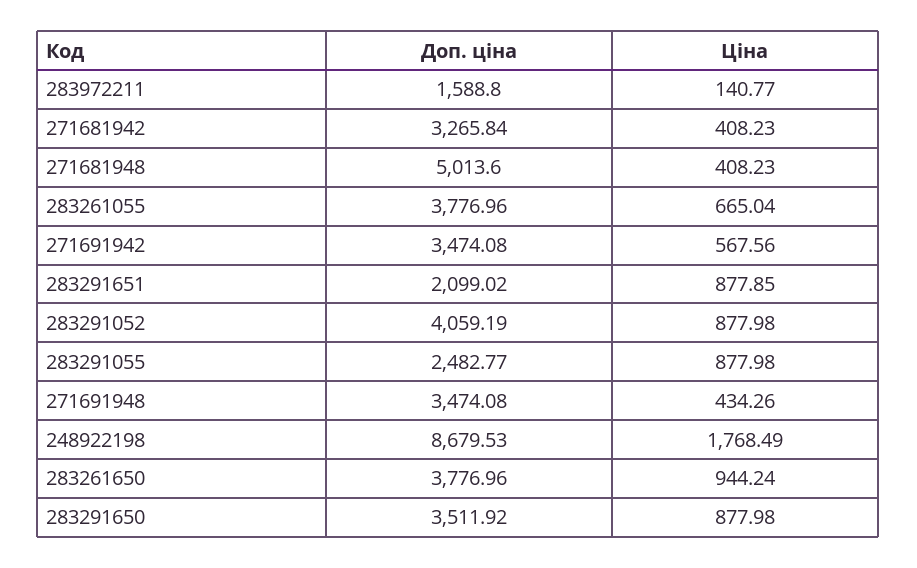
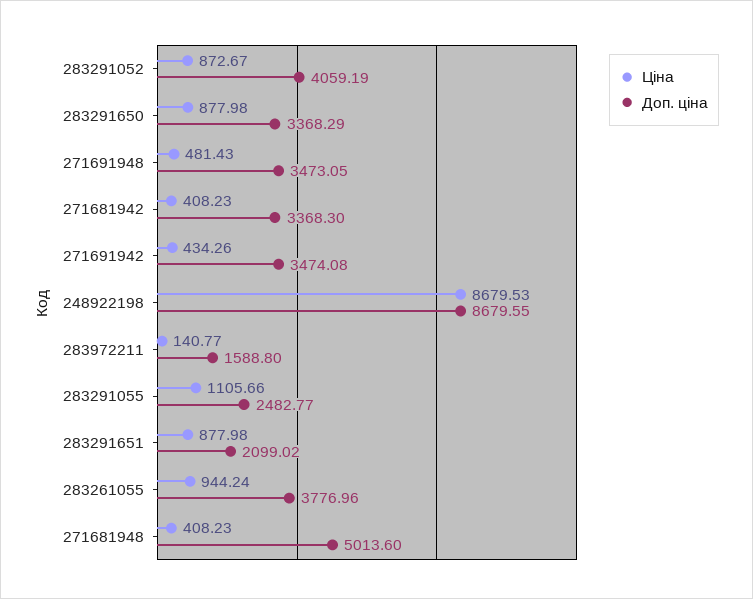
  {
    "Доп. ціна": {
      "283972211": 1588.8,
-     "271681942": 3265.84,
+     "271681942": 3368.3,
      "271681948": 5013.6,
      "283261055": 3776.96,
      "271691942": 3474.08,
      "283291651": 2099.02,
      "283291052": 4059.19,
      "283291055": 2482.77,
-     "271691948": 3474.08,
+     "271691948": 3473.05,
-     "248922198": 8679.53,
+     "248922198": 8679.55,
-     "283261650": 3776.96,
-     "283291650": 3511.92
+     "283291650": 3368.29
    },
    "Ціна": {
      "283972211": 140.77,
      "271681942": 408.23,
      "271681948": 408.23,
-     "283261055": 665.04,
+     "283261055": 944.24,
-     "271691942": 567.56,
+     "271691942": 434.26,
-     "283291651": 877.85,
+     "283291651": 877.98,
-     "283291052": 877.98,
+     "283291052": 872.67,
-     "283291055": 877.98,
+     "283291055": 1105.66,
-     "271691948": 434.26,
+     "271691948": 481.43,
-     "248922198": 1768.49,
+     "248922198": 8679.53,
-     "283261650": 944.24,
      "283291650": 877.98
    }
  }

